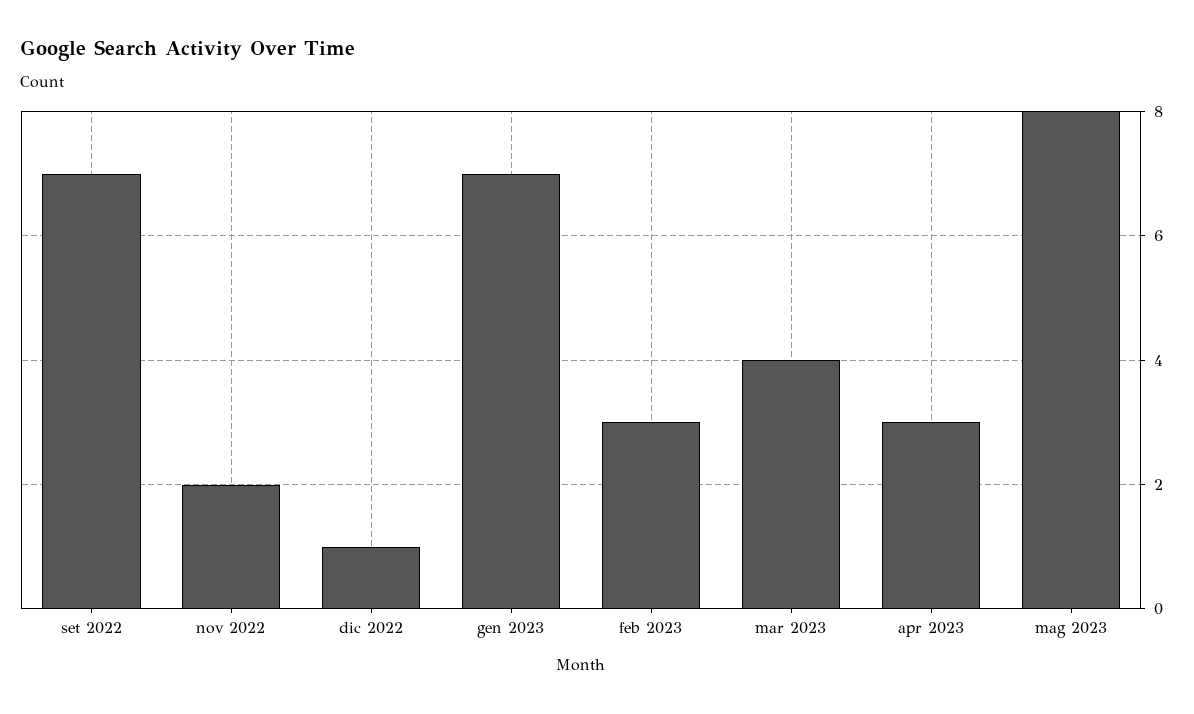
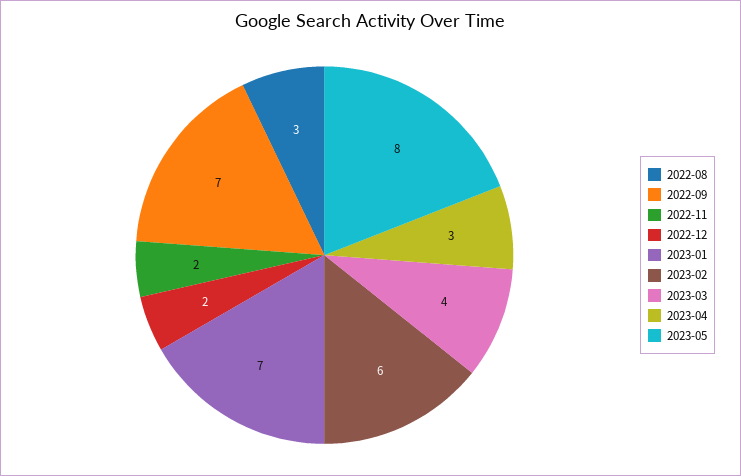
  {
    "set 2022": 7,
    "nov 2022": 2,
-   "dic 2022": 1,
+   "dic 2022": 2,
    "gen 2023": 7,
-   "feb 2023": 3,
+   "feb 2023": 6,
    "mar 2023": 4,
    "apr 2023": 3,
-   "mag 2023": 8
+   "mag 2023": 8,
+   "2022-08": 3
  }

